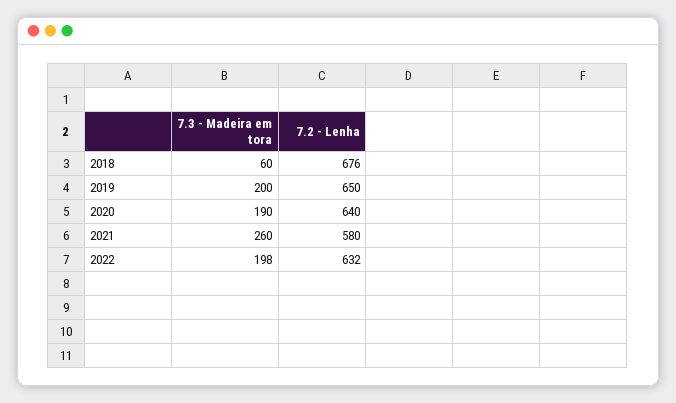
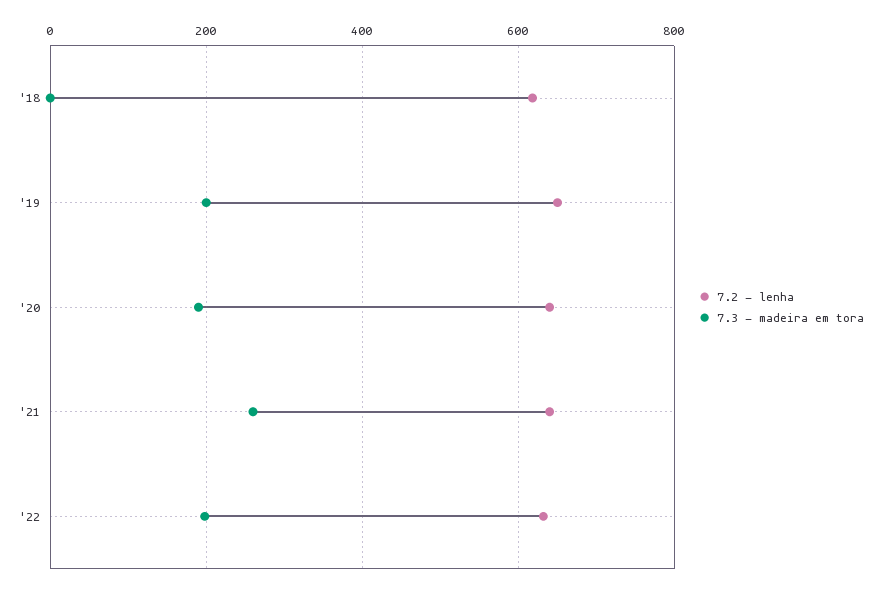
  {
    "7.3 - Madeira em tora": {
-     "2018": 60,
+     "2018": 0,
      "2019": 200,
      "2020": 190,
      "2021": 260,
      "2022": 198
    },
    "7.2 - Lenha": {
-     "2018": 676,
+     "2018": 620,
      "2019": 650,
      "2020": 640,
-     "2021": 580,
+     "2021": 640,
      "2022": 632
    }
  }

